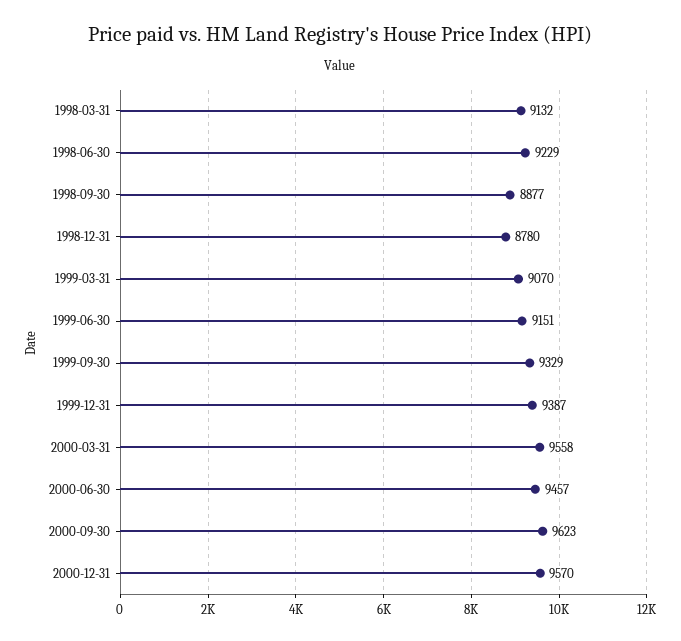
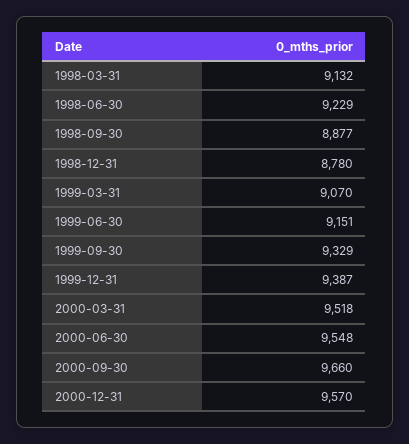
  {
    "1998-03-31": 9132,
    "1998-06-30": 9229,
    "1998-09-30": 8877,
    "1998-12-31": 8780,
    "1999-03-31": 9070,
    "1999-06-30": 9151,
    "1999-09-30": 9329,
    "1999-12-31": 9387,
-   "2000-03-31": 9558,
+   "2000-03-31": 9518,
-   "2000-06-30": 9457,
+   "2000-06-30": 9548,
-   "2000-09-30": 9623,
+   "2000-09-30": 9660,
    "2000-12-31": 9570
  }

